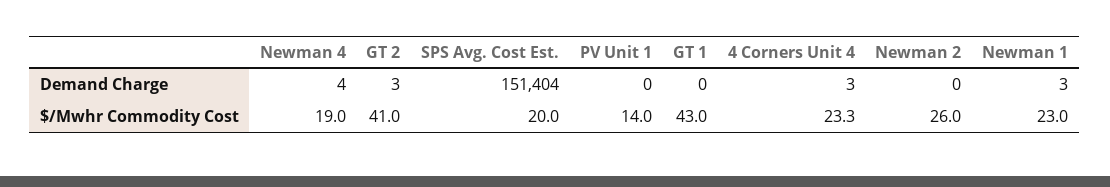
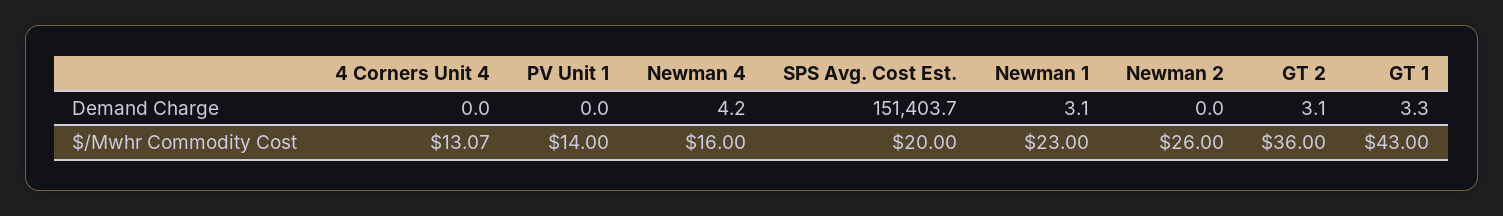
  {
    "Newman 4": {
      "Demand Charge": 4.2,
-     "$/Mwhr Commodity Cost": 19
+     "$/Mwhr Commodity Cost": 16
    },
    "GT 2": {
      "Demand Charge": 3.1,
-     "$/Mwhr Commodity Cost": 41
+     "$/Mwhr Commodity Cost": 36
    },
    "SPS Avg. Cost Est.": {
      "Demand Charge": 151403.7,
      "$/Mwhr Commodity Cost": 20
    },
    "PV Unit 1": {
      "Demand Charge": 0,
      "$/Mwhr Commodity Cost": 14
    },
    "GT 1": {
-     "Demand Charge": 0,
+     "Demand Charge": 3.3,
      "$/Mwhr Commodity Cost": 43
    },
    "4 Corners Unit 4": {
-     "Demand Charge": 3,
+     "Demand Charge": 0,
-     "$/Mwhr Commodity Cost": 23.3
+     "$/Mwhr Commodity Cost": 13.07
    },
    "Newman 2": {
      "Demand Charge": 0,
      "$/Mwhr Commodity Cost": 26
    },
    "Newman 1": {
      "Demand Charge": 3.1,
      "$/Mwhr Commodity Cost": 23
    }
  }

